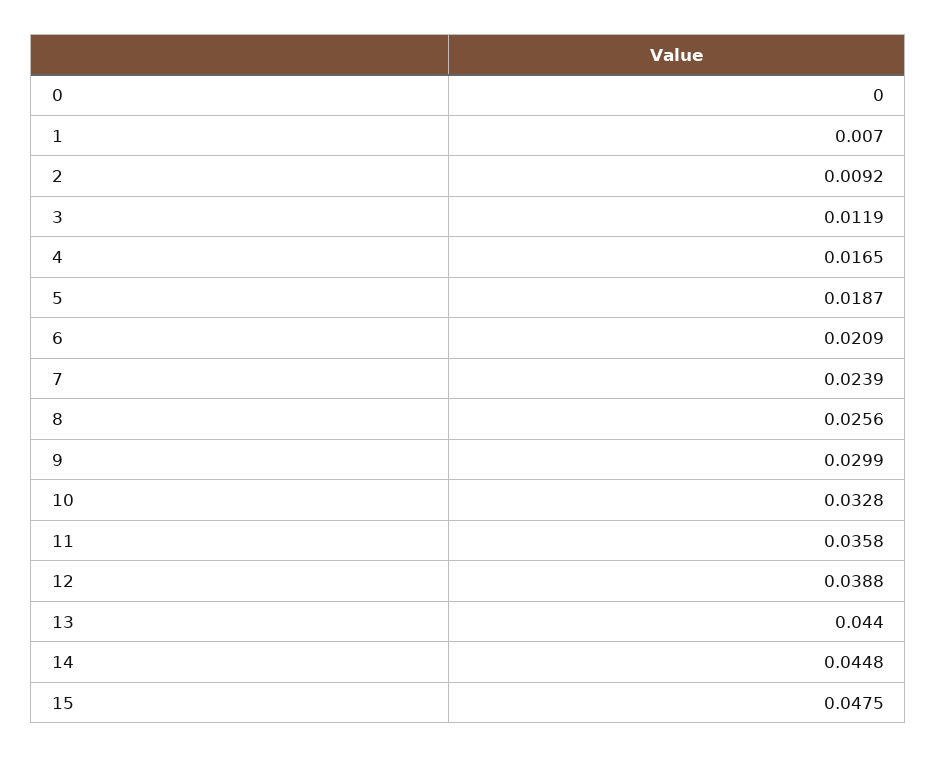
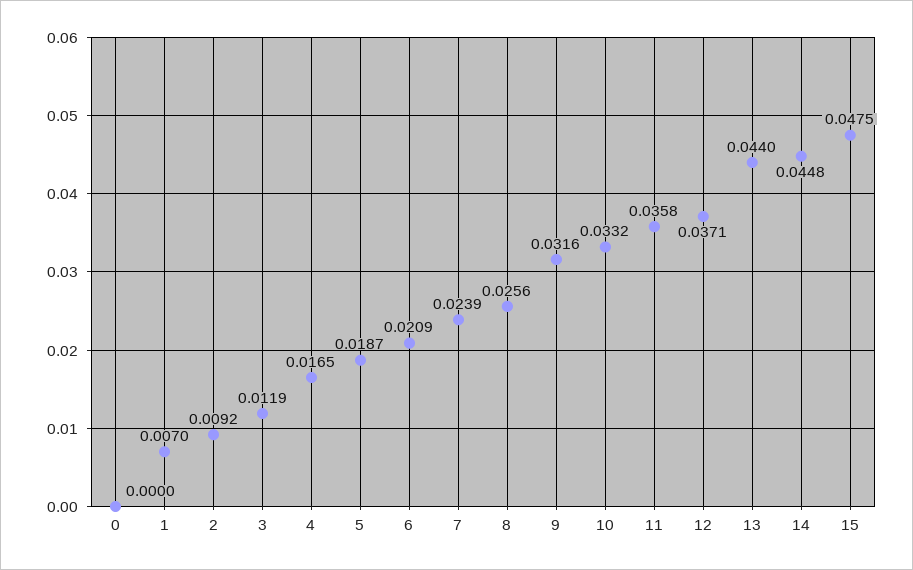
  {
    "0": 0,
    "1": 0.007,
    "2": 0.0092,
    "3": 0.0119,
    "4": 0.0165,
    "5": 0.0187,
    "6": 0.0209,
    "7": 0.0239,
    "8": 0.0256,
-   "9": 0.0299,
+   "9": 0.0316,
-   "10": 0.0328,
+   "10": 0.0332,
    "11": 0.0358,
-   "12": 0.0388,
+   "12": 0.0371,
    "13": 0.044,
    "14": 0.0448,
    "15": 0.0475
  }

